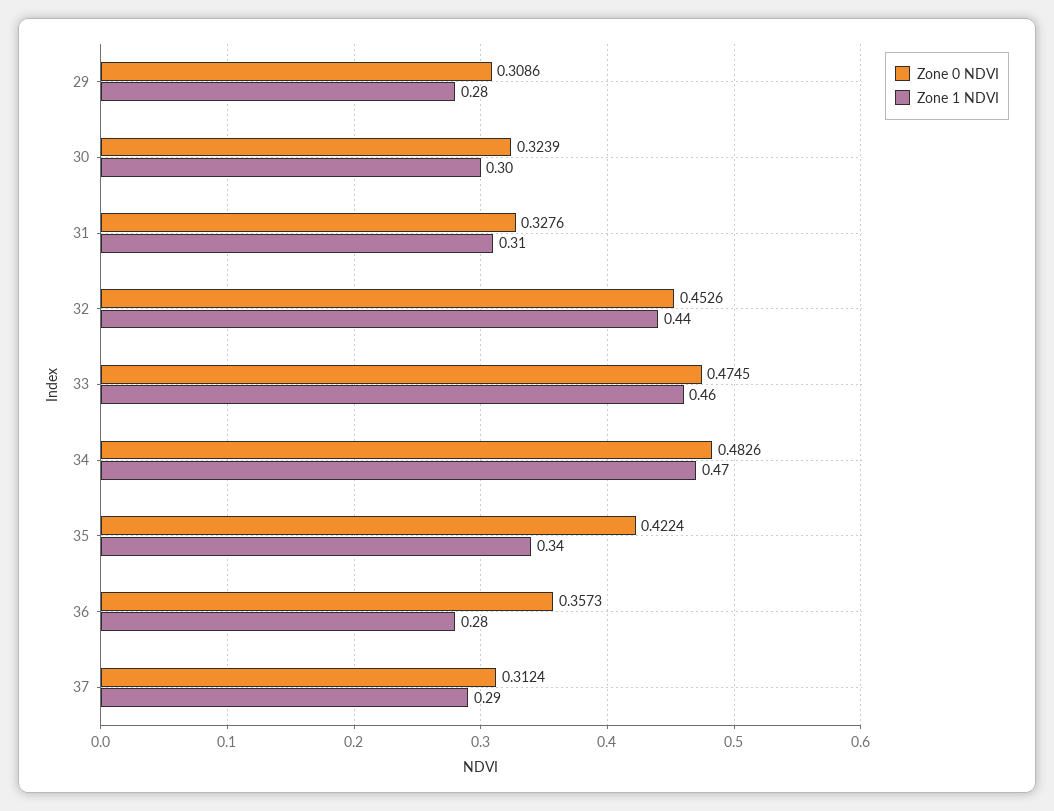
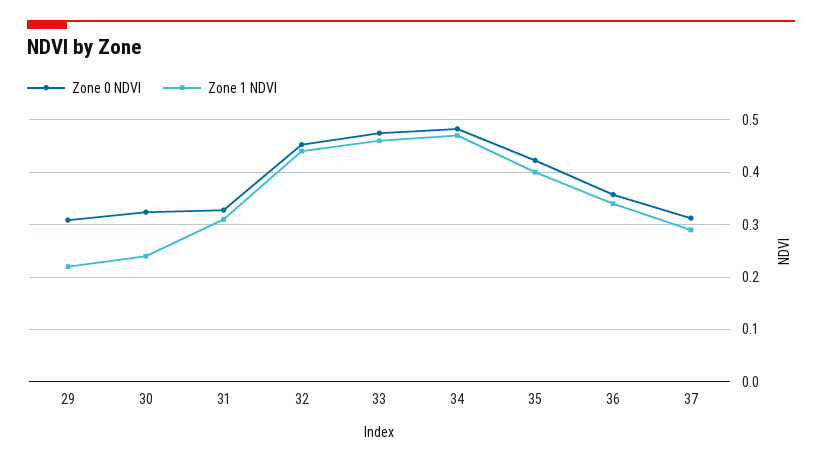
  {
    "Zone 0 NDVI": {
      "29": 0.3086,
      "30": 0.3239,
      "31": 0.3276,
      "32": 0.4526,
      "33": 0.4745,
      "34": 0.4826,
      "35": 0.4224,
      "36": 0.3573,
      "37": 0.3124
    },
    "Zone 1 NDVI": {
-     "29": 0.28,
+     "29": 0.22,
-     "30": 0.3,
+     "30": 0.24,
      "31": 0.31,
      "32": 0.44,
      "33": 0.46,
      "34": 0.47,
-     "35": 0.34,
+     "35": 0.4,
-     "36": 0.28,
+     "36": 0.34,
      "37": 0.29
    }
  }

